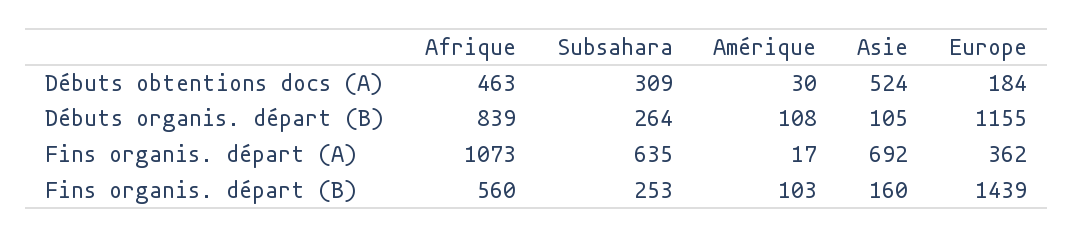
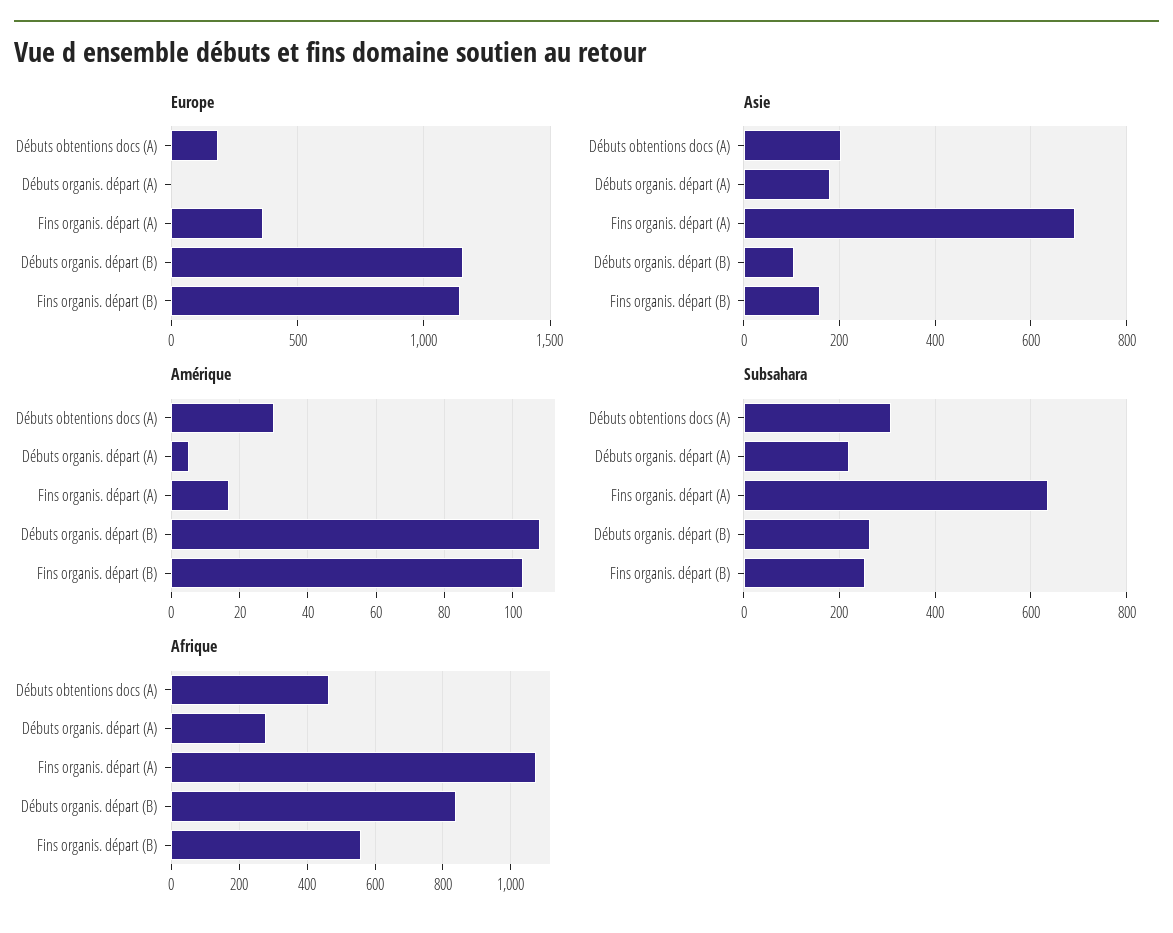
  {
    "Afrique": {
      "Débuts obtentions docs (A)": 463,
      "Débuts organis. départ (B)": 839,
      "Fins organis. départ (A)": 1073,
-     "Fins organis. départ (B)": 560
+     "Fins organis. départ (B)": 560,
+     "Débuts organis. départ (A)": 280
    },
    "Subsahara": {
      "Débuts obtentions docs (A)": 309,
      "Débuts organis. départ (B)": 264,
      "Fins organis. départ (A)": 635,
-     "Fins organis. départ (B)": 253
+     "Fins organis. départ (B)": 253,
+     "Débuts organis. départ (A)": 220
    },
    "Amérique": {
      "Débuts obtentions docs (A)": 30,
      "Débuts organis. départ (B)": 108,
      "Fins organis. départ (A)": 17,
-     "Fins organis. départ (B)": 103
+     "Fins organis. départ (B)": 103,
+     "Débuts organis. départ (A)": 5
    },
    "Asie": {
-     "Débuts obtentions docs (A)": 524,
+     "Débuts obtentions docs (A)": 200,
      "Débuts organis. départ (B)": 105,
      "Fins organis. départ (A)": 692,
-     "Fins organis. départ (B)": 160
+     "Fins organis. départ (B)": 160,
+     "Débuts organis. départ (A)": 180
    },
    "Europe": {
      "Débuts obtentions docs (A)": 184,
      "Débuts organis. départ (B)": 1155,
      "Fins organis. départ (A)": 362,
-     "Fins organis. départ (B)": 1439
+     "Fins organis. départ (B)": 1150,
+     "Débuts organis. départ (A)": 0
    }
  }

